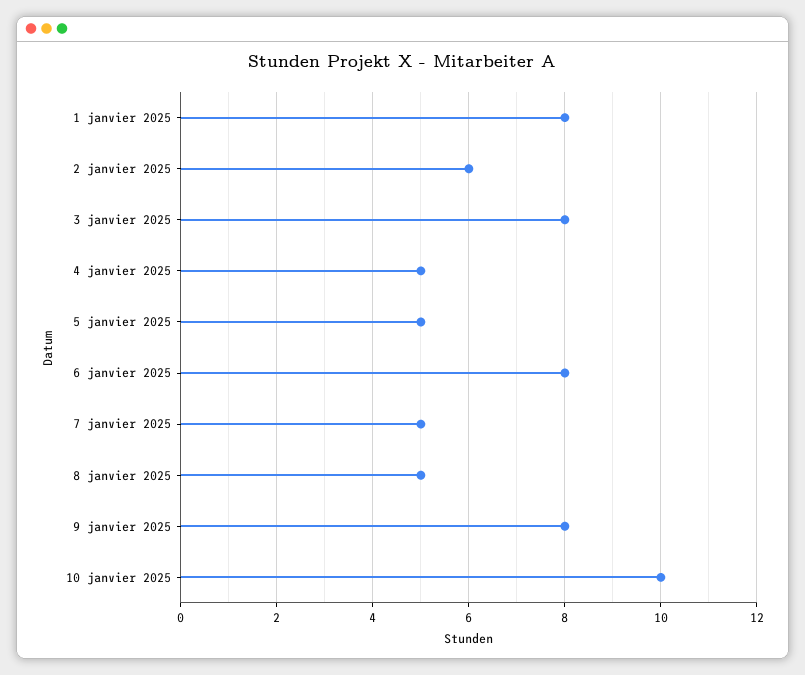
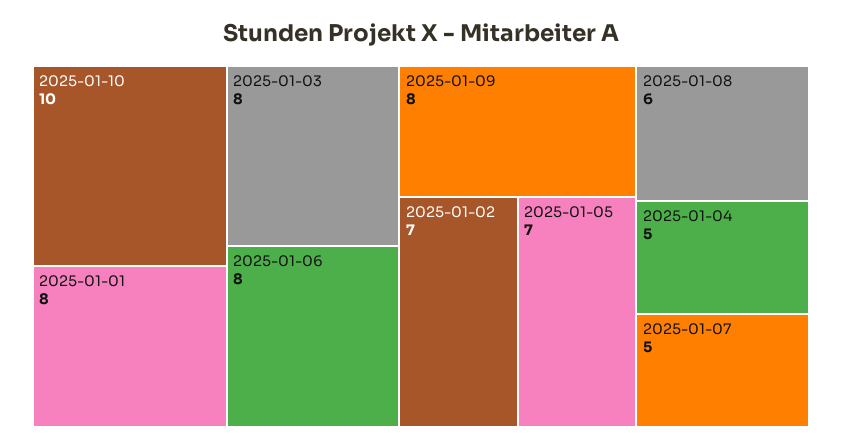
  {
    "1 janvier 2025": 8,
-   "2 janvier 2025": 6,
+   "2 janvier 2025": 7,
    "3 janvier 2025": 8,
    "4 janvier 2025": 5,
-   "5 janvier 2025": 5,
+   "5 janvier 2025": 7,
    "6 janvier 2025": 8,
    "7 janvier 2025": 5,
-   "8 janvier 2025": 5,
+   "8 janvier 2025": 6,
    "9 janvier 2025": 8,
    "10 janvier 2025": 10
  }

